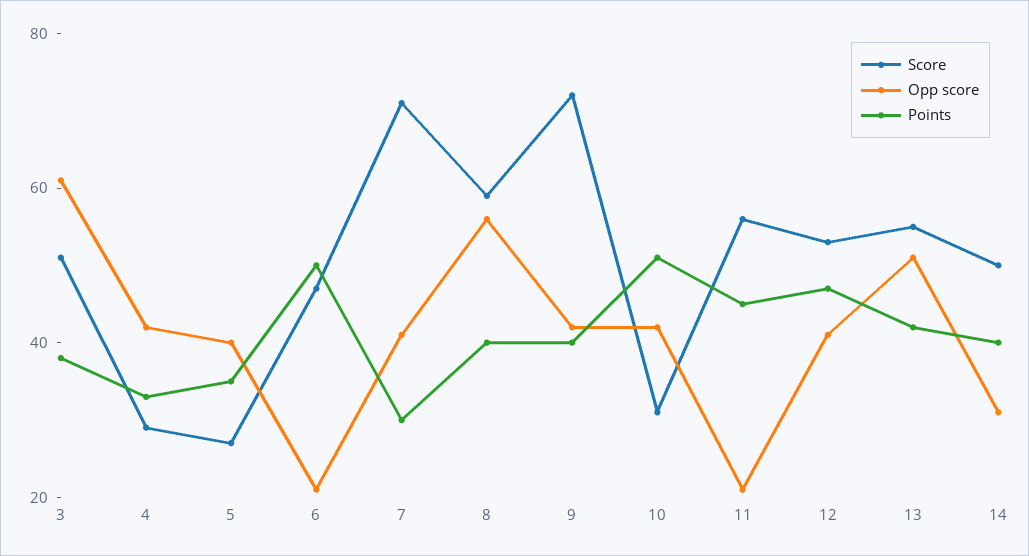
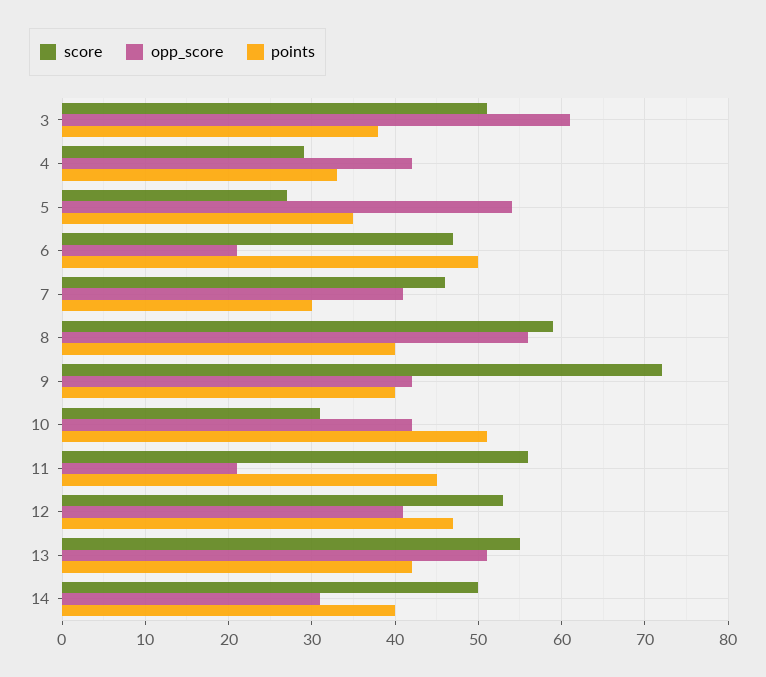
  {
    "Score": {
      "3": 51,
      "4": 29,
      "5": 27,
      "6": 47,
-     "7": 70,
+     "7": 46,
      "8": 59,
      "9": 72,
      "10": 31,
      "11": 56,
      "12": 53,
      "13": 55,
      "14": 50
    },
    "Opp score": {
      "3": 61,
      "4": 42,
-     "5": 40,
+     "5": 54,
      "6": 21,
      "7": 41,
      "8": 56,
      "9": 42,
      "10": 42,
      "11": 21,
      "12": 41,
      "13": 51,
      "14": 31
    },
    "Points": {
      "3": 38,
      "4": 33,
      "5": 35,
      "6": 50,
      "7": 30,
      "8": 40,
      "9": 40,
      "10": 51,
      "11": 45,
      "12": 47,
      "13": 42,
      "14": 40
    }
  }

